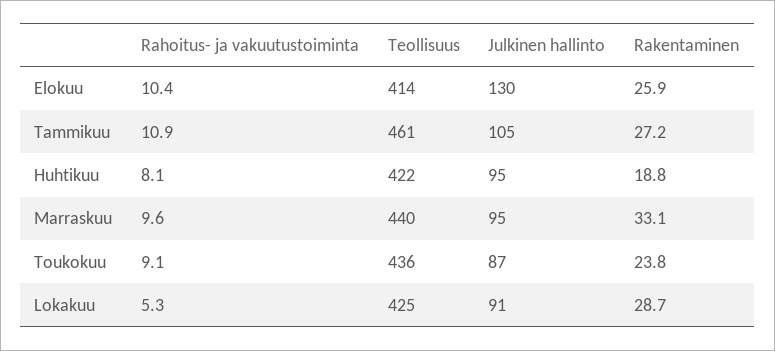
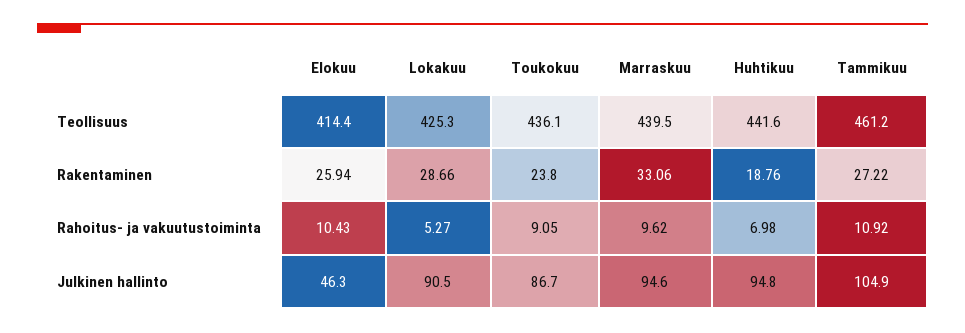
  {
    "Rahoitus- ja vakuutustoiminta": {
      "Elokuu": 10.43,
      "Tammikuu": 10.92,
-     "Huhtikuu": 8.1,
+     "Huhtikuu": 6.98,
      "Marraskuu": 9.62,
      "Toukokuu": 9.05,
      "Lokakuu": 5.27
    },
    "Teollisuus": {
      "Elokuu": 414.4,
      "Tammikuu": 461.2,
-     "Huhtikuu": 422,
+     "Huhtikuu": 441.6,
      "Marraskuu": 439.5,
      "Toukokuu": 436.1,
      "Lokakuu": 425.3
    },
    "Julkinen hallinto": {
-     "Elokuu": 130,
+     "Elokuu": 46.3,
      "Tammikuu": 104.9,
      "Huhtikuu": 94.8,
      "Marraskuu": 94.6,
      "Toukokuu": 86.7,
      "Lokakuu": 90.5
    },
    "Rakentaminen": {
      "Elokuu": 25.94,
      "Tammikuu": 27.22,
      "Huhtikuu": 18.76,
      "Marraskuu": 33.06,
      "Toukokuu": 23.8,
      "Lokakuu": 28.66
    }
  }

